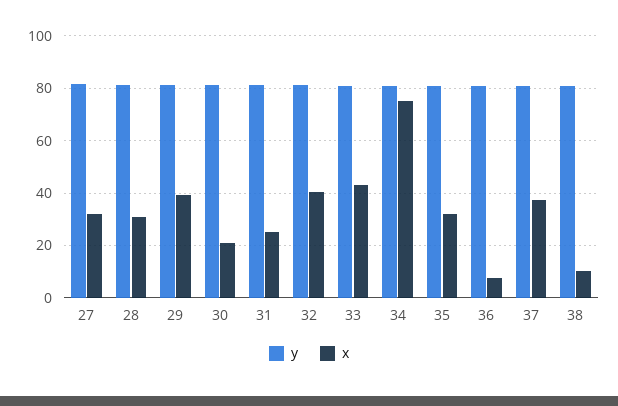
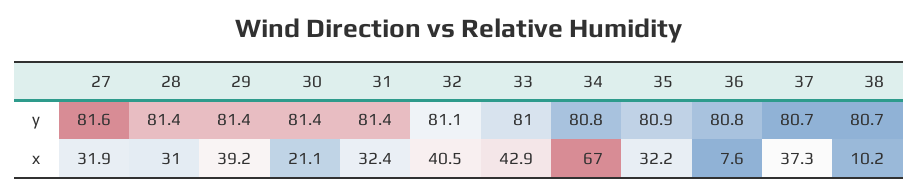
  {
    "y": {
      "27": 81.6,
      "28": 81.4,
      "29": 81.4,
      "30": 81.4,
      "31": 81.4,
      "32": 81.1,
      "33": 81,
      "34": 80.8,
      "35": 80.9,
      "36": 80.8,
      "37": 80.7,
      "38": 80.7
    },
    "x": {
      "27": 31.9,
      "28": 31,
      "29": 39.2,
      "30": 21.1,
-     "31": 25,
+     "31": 32.4,
      "32": 40.5,
      "33": 42.9,
-     "34": 75,
+     "34": 67,
      "35": 32.2,
      "36": 7.6,
      "37": 37.3,
      "38": 10.2
    }
  }

